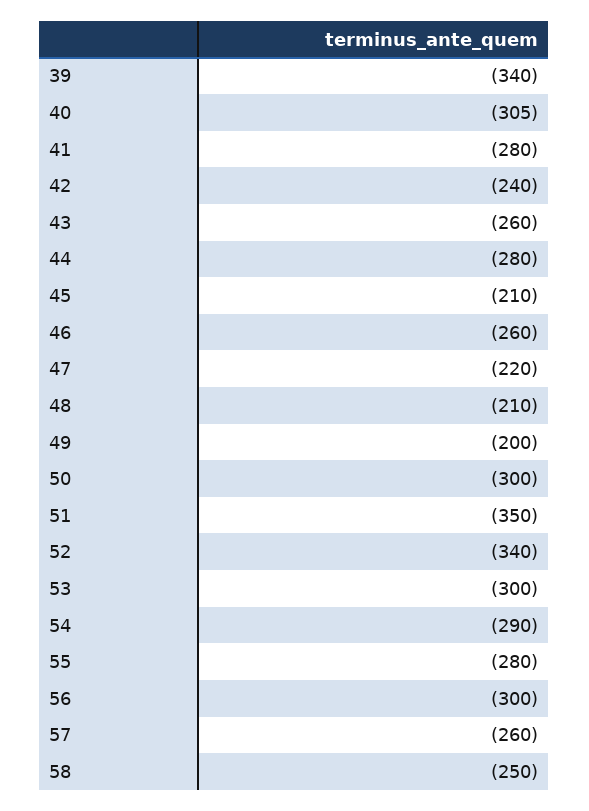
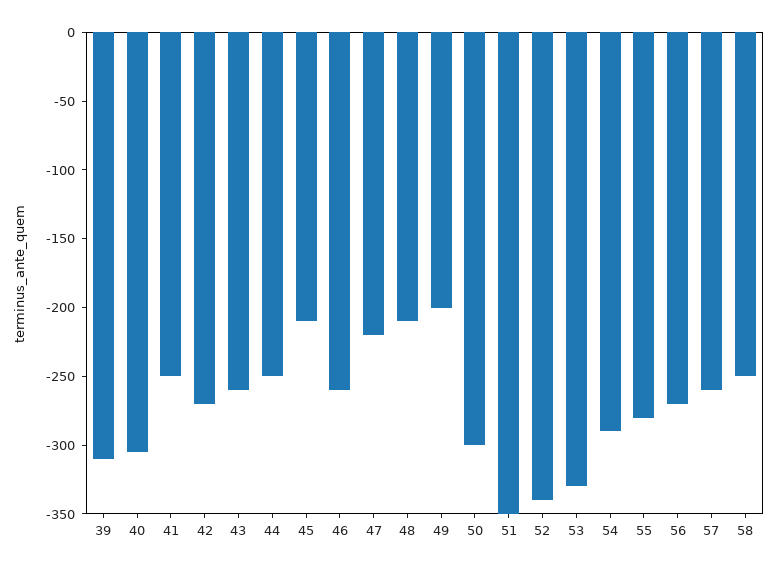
  {
-   "39": -340,
+   "39": -310,
    "40": -305,
-   "41": -280,
+   "41": -250,
-   "42": -240,
+   "42": -270,
    "43": -260,
-   "44": -280,
+   "44": -250,
    "45": -210,
    "46": -260,
    "47": -220,
    "48": -210,
    "49": -200,
    "50": -300,
    "51": -350,
    "52": -340,
-   "53": -300,
+   "53": -330,
    "54": -290,
    "55": -280,
-   "56": -300,
+   "56": -270,
    "57": -260,
    "58": -250
  }

